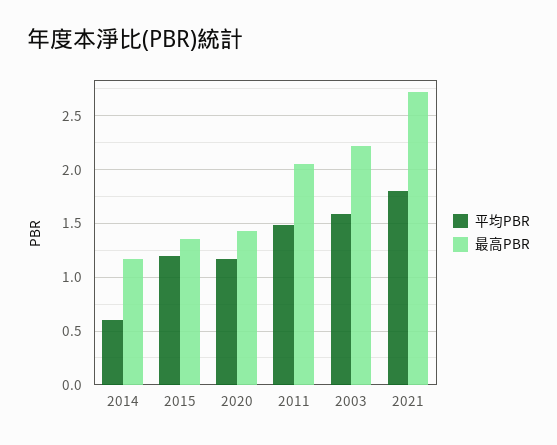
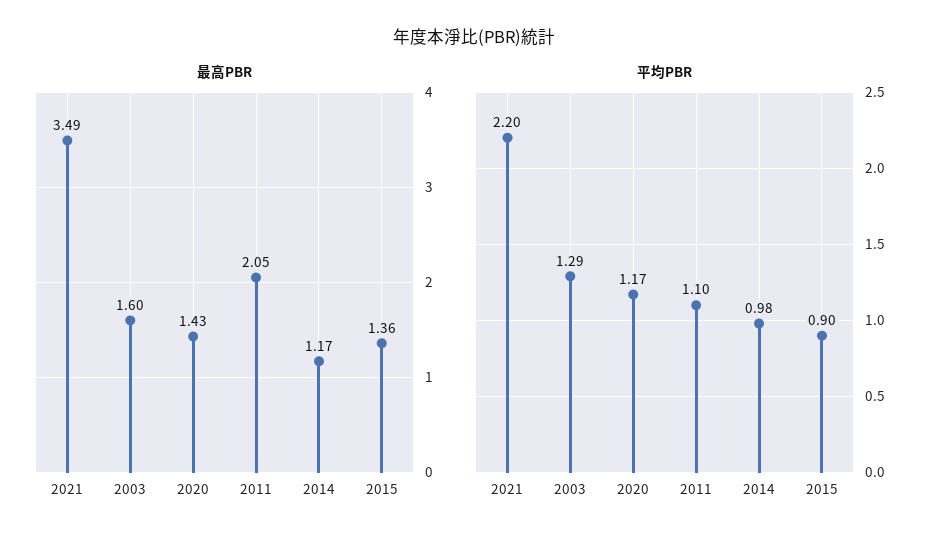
  {
    "平均PBR": {
-     "2014": 0.6,
+     "2014": 0.98,
-     "2015": 1.2,
+     "2015": 0.9,
      "2020": 1.17,
-     "2011": 1.5,
+     "2011": 1.1,
-     "2003": 1.6,
+     "2003": 1.29,
-     "2021": 1.8
+     "2021": 2.2
    },
    "最高PBR": {
      "2014": 1.17,
      "2015": 1.36,
      "2020": 1.43,
      "2011": 2.05,
-     "2003": 2.2,
+     "2003": 1.6,
-     "2021": 2.7
+     "2021": 3.49
    }
  }

